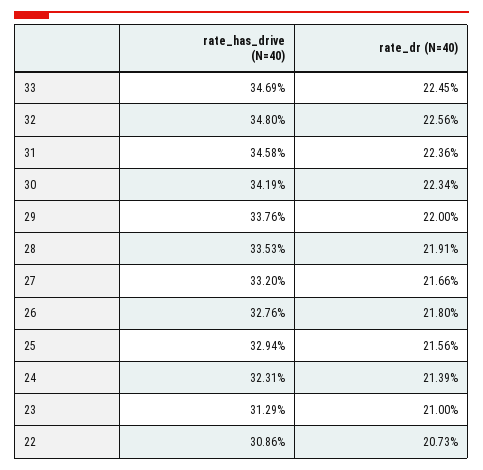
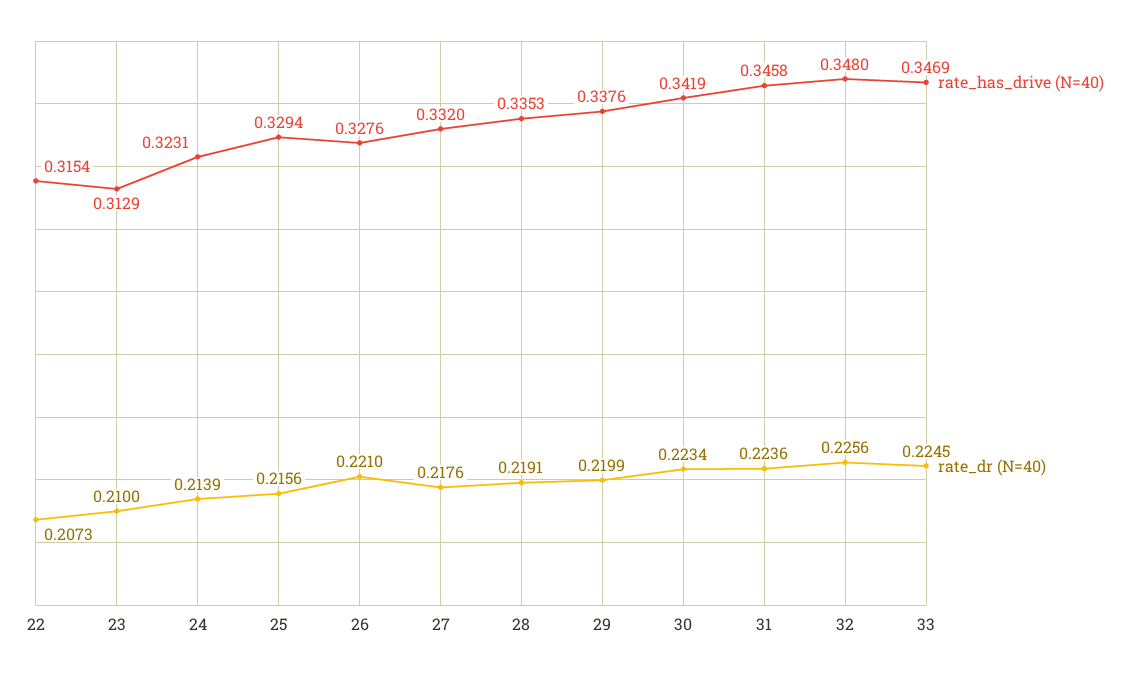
  {
    "rate_has_drive (N=40)": {
      "33": 0.3469,
      "32": 0.348,
      "31": 0.3458,
      "30": 0.3419,
      "29": 0.3376,
      "28": 0.3353,
      "27": 0.332,
      "26": 0.3276,
      "25": 0.3294,
      "24": 0.3231,
      "23": 0.3129,
-     "22": 0.3086
+     "22": 0.3154
    },
    "rate_dr (N=40)": {
      "33": 0.2245,
      "32": 0.2256,
      "31": 0.2236,
      "30": 0.2234,
-     "29": 0.22,
+     "29": 0.2199,
      "28": 0.2191,
-     "27": 0.2166,
+     "27": 0.2176,
-     "26": 0.218,
+     "26": 0.221,
      "25": 0.2156,
      "24": 0.2139,
      "23": 0.21,
      "22": 0.2073
    }
  }

